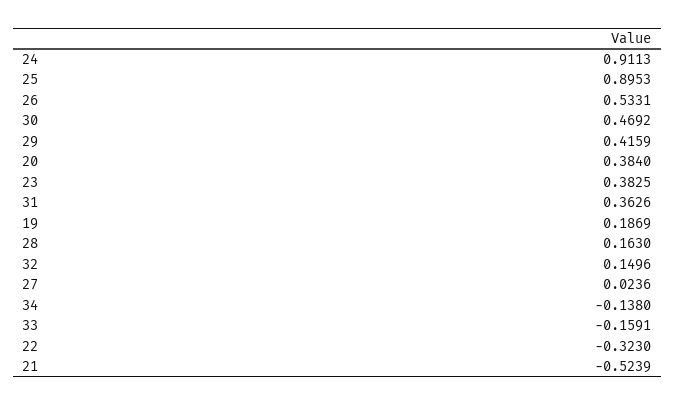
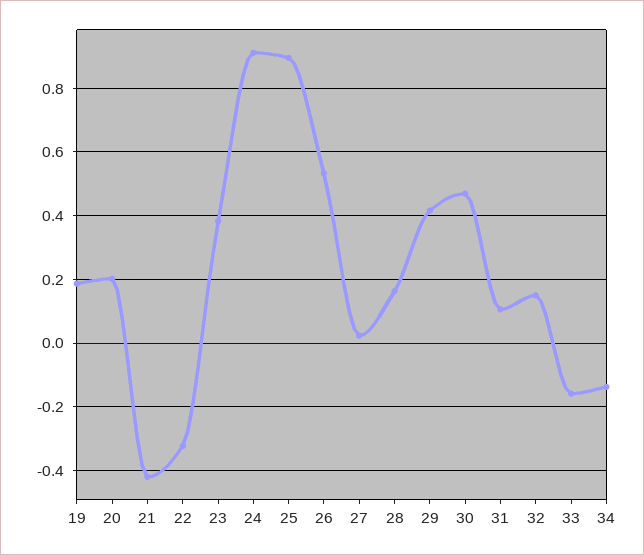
  {
    "24": 0.9113,
    "25": 0.8953,
    "26": 0.5331,
    "30": 0.4692,
    "29": 0.4159,
-   "20": 0.384,
+   "20": 0.2,
    "23": 0.3825,
-   "31": 0.3626,
+   "31": 0.1,
    "19": 0.1869,
    "28": 0.163,
    "32": 0.1496,
    "27": 0.0236,
    "34": -0.138,
    "33": -0.1591,
    "22": -0.323,
-   "21": -0.5239
+   "21": -0.42
  }

